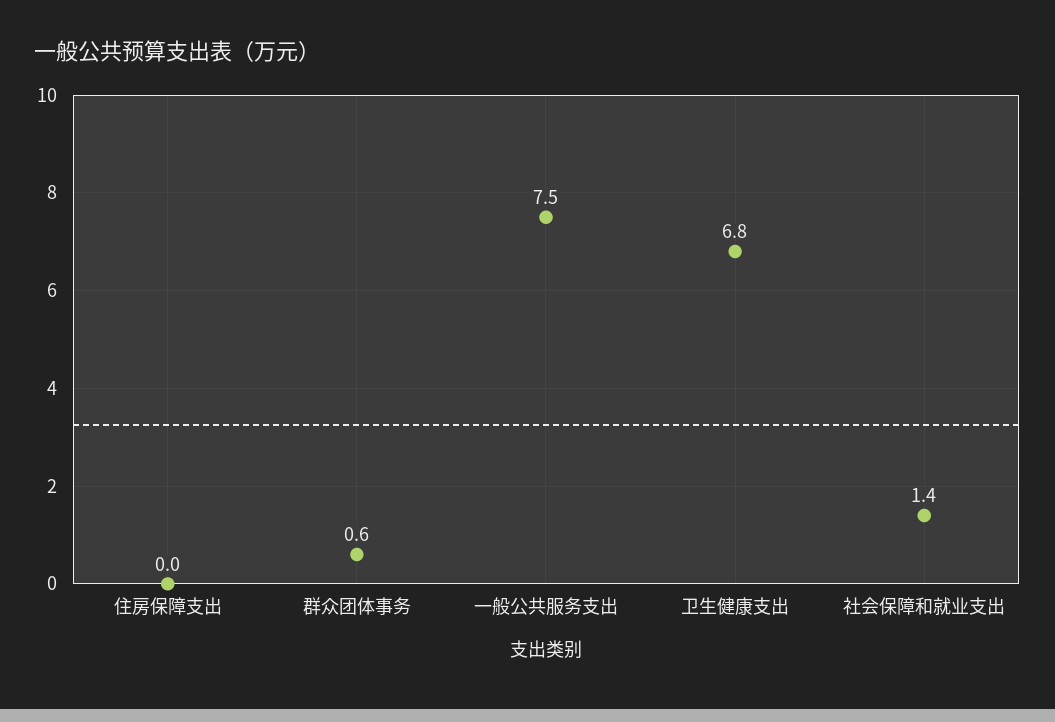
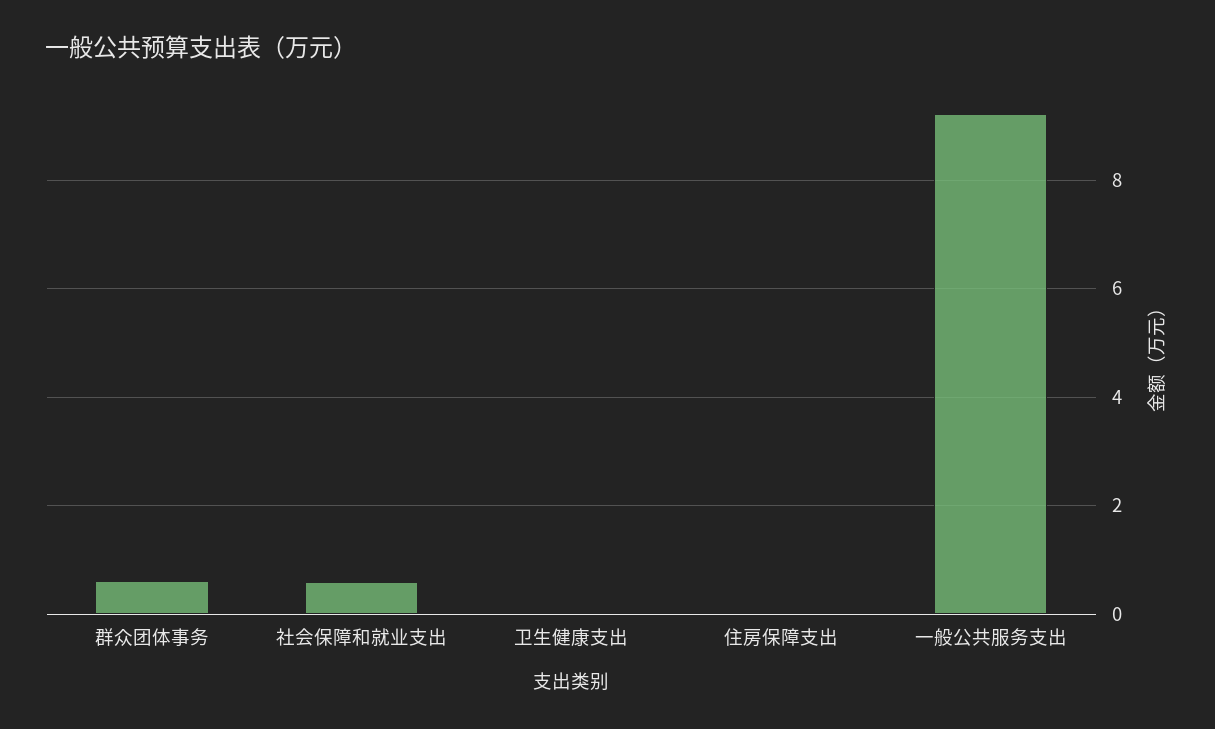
  {
    "住房保障支出": 0,
    "群众团体事务": 0.6,
-   "一般公共服务支出": 7.5,
+   "一般公共服务支出": 9.2,
-   "卫生健康支出": 6.8,
+   "卫生健康支出": 0,
-   "社会保障和就业支出": 1.4
+   "社会保障和就业支出": 0.6
  }

